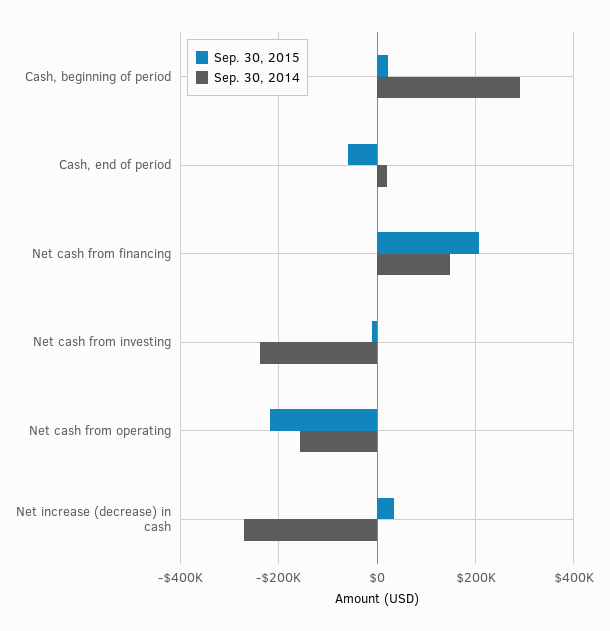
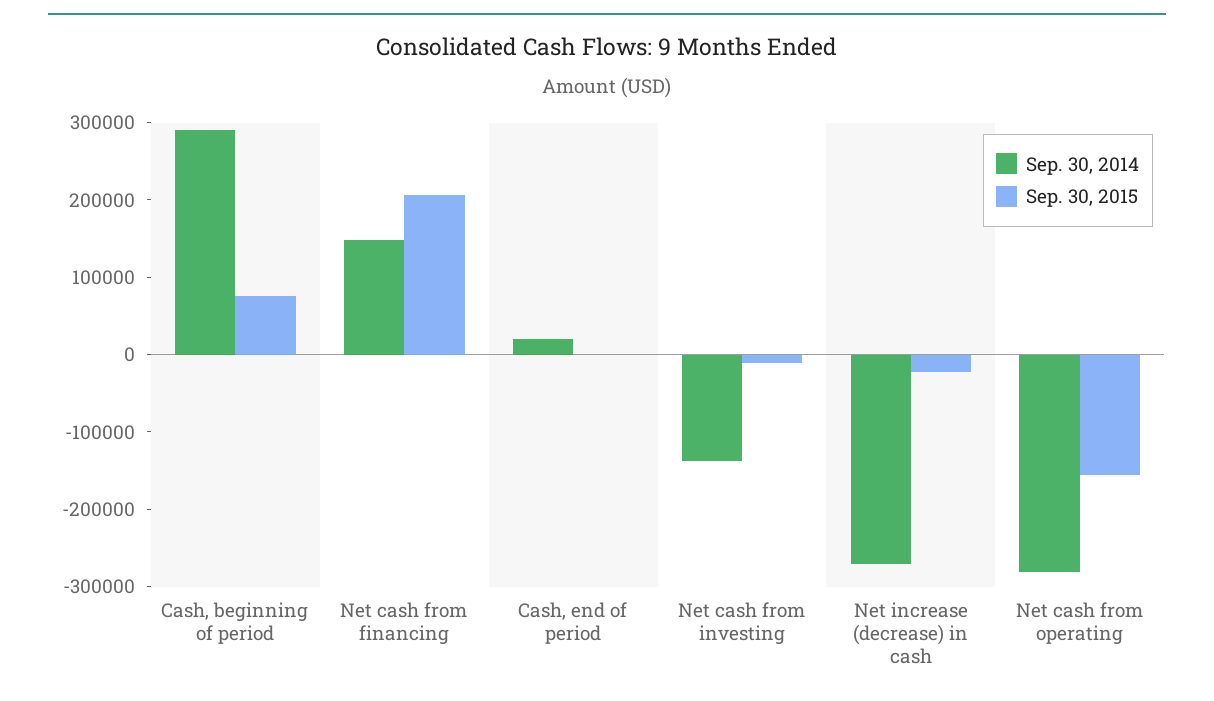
  {
    "Sep. 30, 2015": {
-     "Cash, beginning of period": 20000,
+     "Cash, beginning of period": 80000,
-     "Cash, end of period": -60000,
+     "Cash, end of period": 0,
      "Net cash from financing": 200000,
      "Net cash from investing": -20000,
-     "Net cash from operating": -220000,
+     "Net cash from operating": -160000,
-     "Net increase (decrease) in cash": 40000
+     "Net increase (decrease) in cash": -20000
    },
    "Sep. 30, 2014": {
      "Cash, beginning of period": 300000,
      "Cash, end of period": 20000,
      "Net cash from financing": 140000,
-     "Net cash from investing": -240000,
+     "Net cash from investing": -140000,
-     "Net cash from operating": -160000,
+     "Net cash from operating": -280000,
      "Net increase (decrease) in cash": -280000
    }
  }

